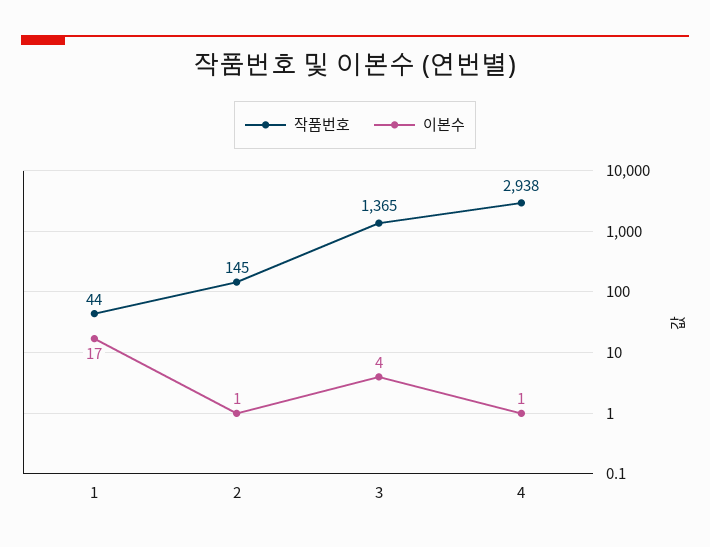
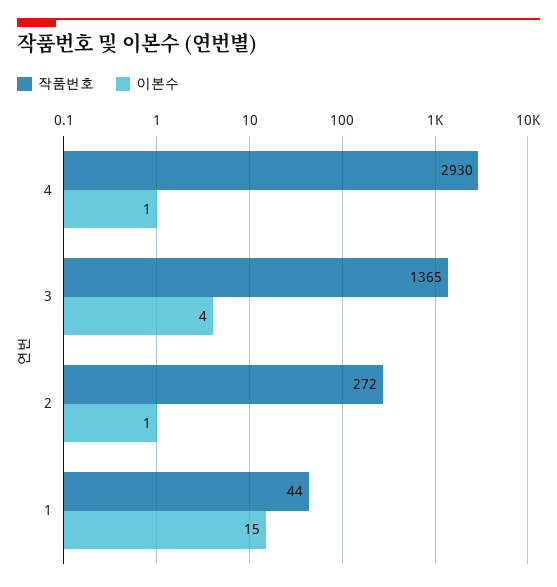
  {
    "작품번호": {
      "1": 44,
-     "2": 145,
+     "2": 272,
      "3": 1365,
-     "4": 2938
+     "4": 2930
    },
    "이본수": {
-     "1": 17,
+     "1": 15,
      "2": 1,
      "3": 4,
      "4": 1
    }
  }

